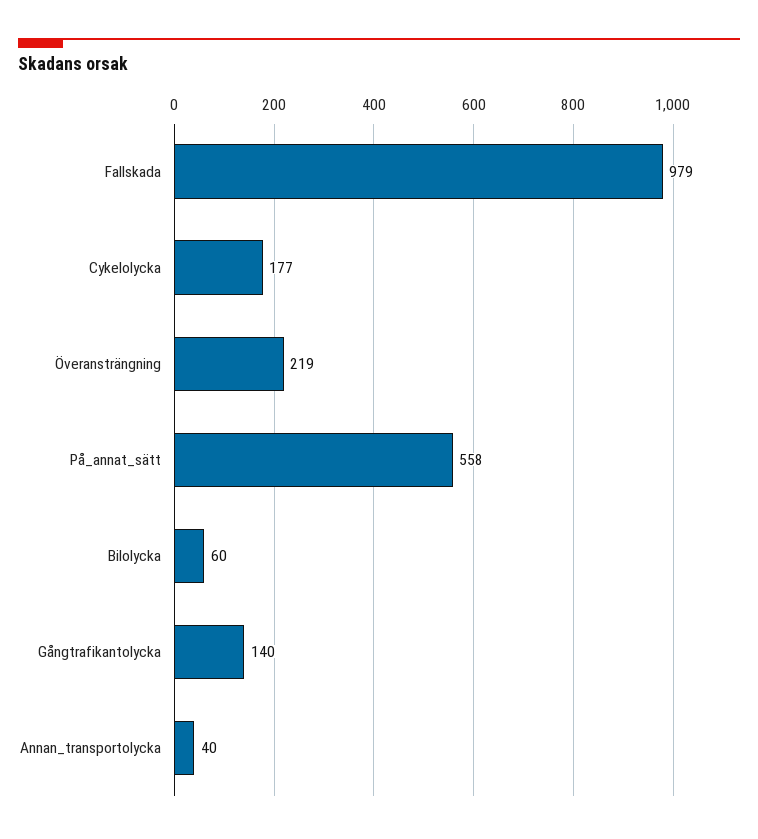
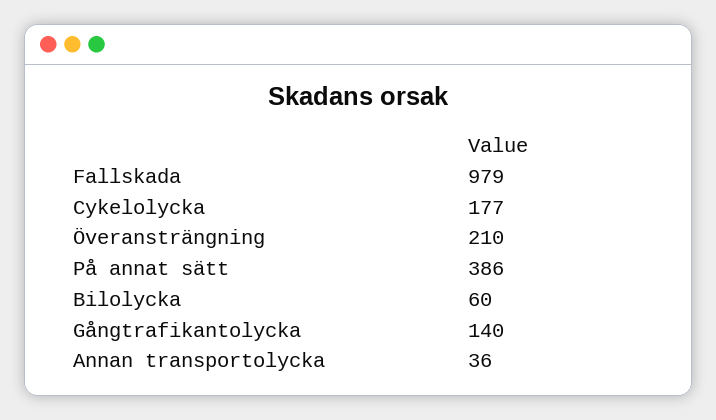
  {
    "Fallskada": 979,
    "Cykelolycka": 177,
-   "Överansträngning": 219,
+   "Överansträngning": 210,
-   "På_annat_sätt": 558,
+   "På_annat_sätt": 386,
    "Bilolycka": 60,
    "Gångtrafikantolycka": 140,
-   "Annan_transportolycka": 40
+   "Annan_transportolycka": 36
  }

